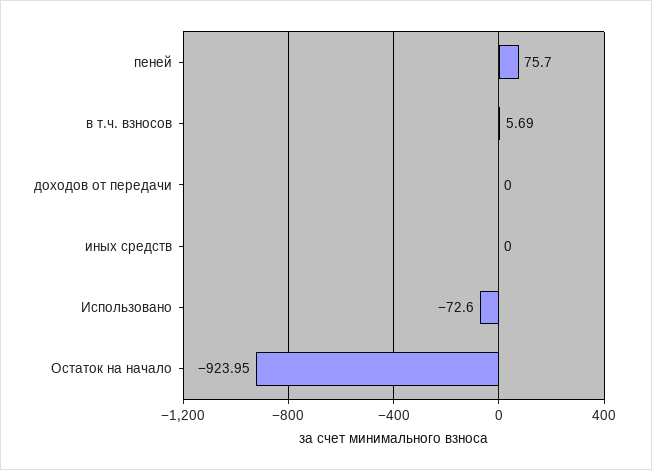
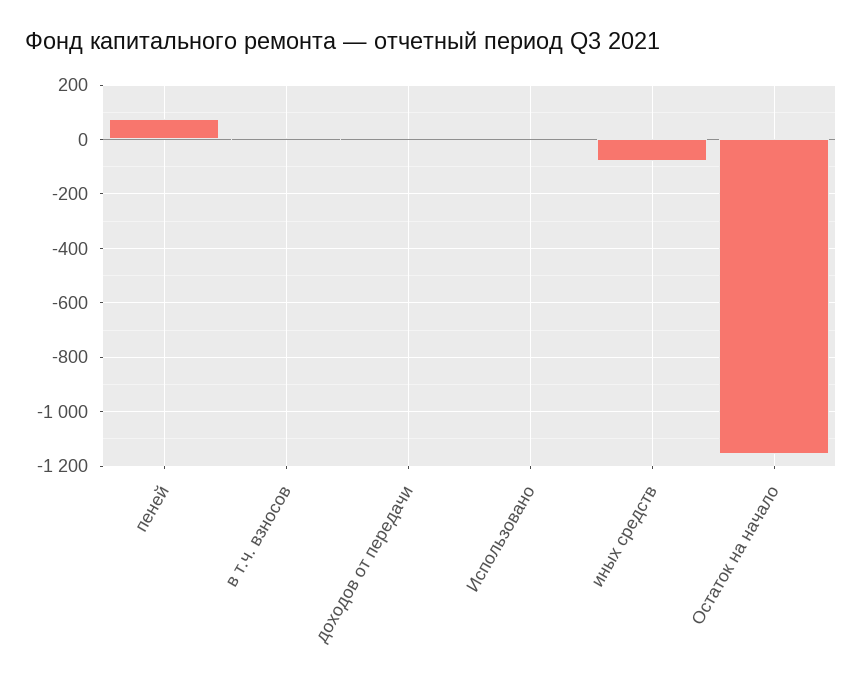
  {
    "пеней": 75.7,
    "в т.ч. взносов": 5.69,
    "доходов от передачи": 0,
-   "иных средств": 0,
+   "иных средств": -75,
-   "Использовано": -72.6,
+   "Использовано": 0,
-   "Остаток на начало": -923.95
+   "Остаток на начало": -1150
  }

